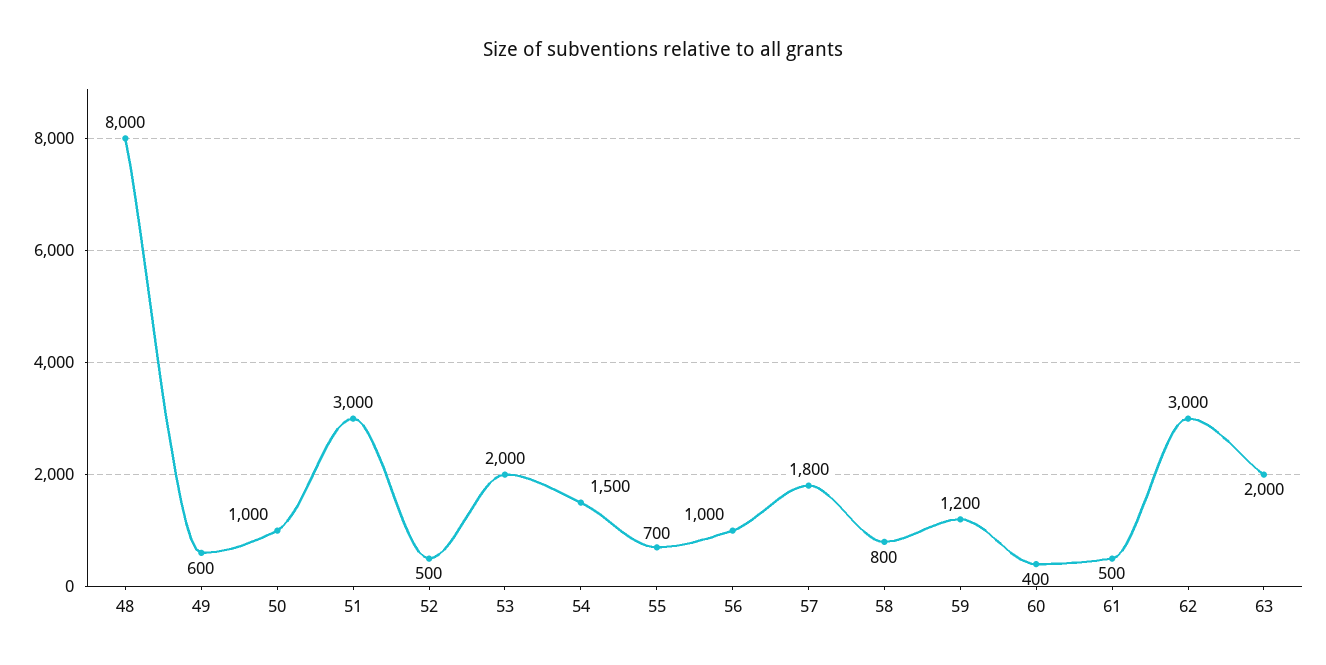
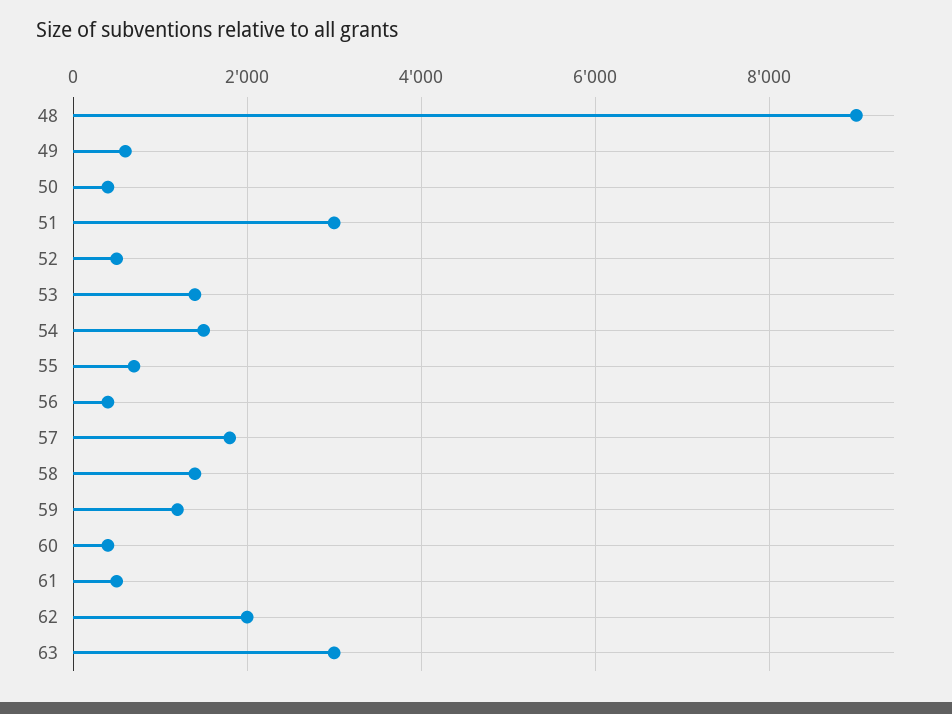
  {
-   "48": 8000,
+   "48": 9000,
    "49": 600,
-   "50": 1000,
+   "50": 400,
    "51": 3000,
    "52": 500,
-   "53": 2000,
+   "53": 1400,
    "54": 1500,
    "55": 700,
-   "56": 1000,
+   "56": 400,
    "57": 1800,
-   "58": 800,
+   "58": 1400,
    "59": 1200,
    "60": 400,
    "61": 500,
-   "62": 3000,
+   "62": 2000,
-   "63": 2000
+   "63": 3000
  }

